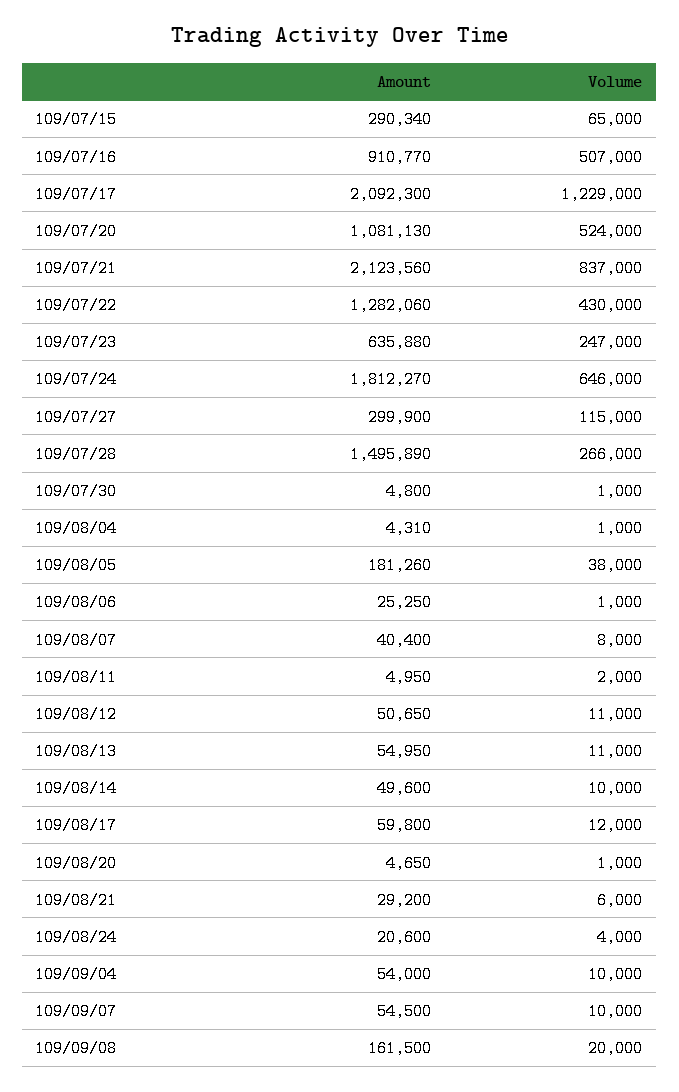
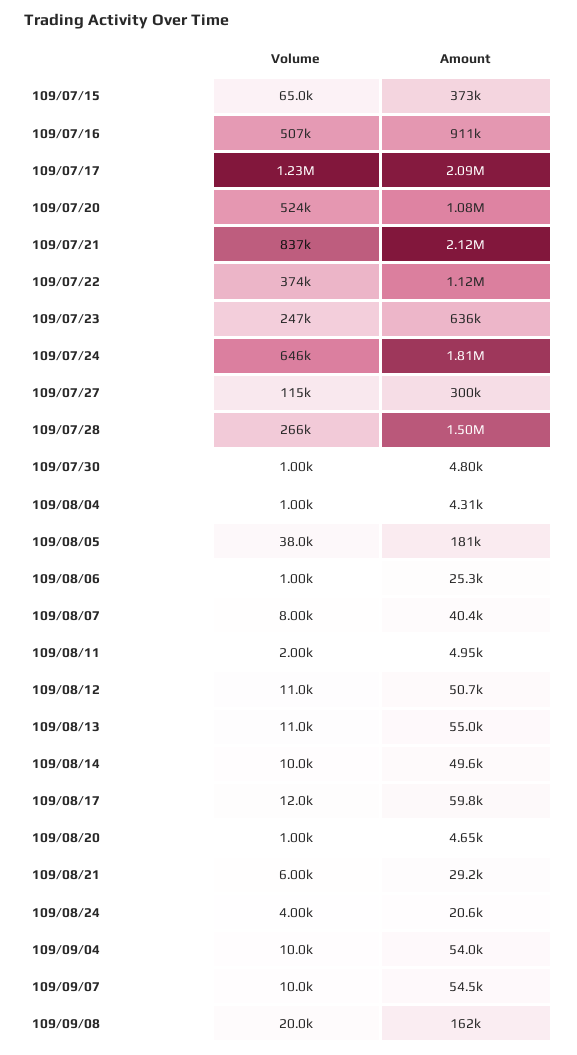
  {
    "Amount": {
-     "109/07/15": 290340,
+     "109/07/15": 373000,
      "109/07/16": 910770,
      "109/07/17": 2092300,
      "109/07/20": 1081130,
      "109/07/21": 2123560,
-     "109/07/22": 1282060,
+     "109/07/22": 1120000,
      "109/07/23": 635880,
      "109/07/24": 1812270,
      "109/07/27": 299900,
      "109/07/28": 1495890,
      "109/07/30": 4800,
      "109/08/04": 4310,
      "109/08/05": 181260,
      "109/08/06": 25250,
      "109/08/07": 40400,
      "109/08/11": 4950,
      "109/08/12": 50650,
      "109/08/13": 54950,
      "109/08/14": 49600,
      "109/08/17": 59800,
      "109/08/20": 4650,
      "109/08/21": 29200,
      "109/08/24": 20600,
      "109/09/04": 54000,
      "109/09/07": 54500,
      "109/09/08": 161500
    },
    "Volume": {
      "109/07/15": 65000,
      "109/07/16": 507000,
      "109/07/17": 1229000,
      "109/07/20": 524000,
      "109/07/21": 837000,
-     "109/07/22": 430000,
+     "109/07/22": 374000,
      "109/07/23": 247000,
      "109/07/24": 646000,
      "109/07/27": 115000,
      "109/07/28": 266000,
      "109/07/30": 1000,
      "109/08/04": 1000,
      "109/08/05": 38000,
      "109/08/06": 1000,
      "109/08/07": 8000,
      "109/08/11": 2000,
      "109/08/12": 11000,
      "109/08/13": 11000,
      "109/08/14": 10000,
      "109/08/17": 12000,
      "109/08/20": 1000,
      "109/08/21": 6000,
      "109/08/24": 4000,
      "109/09/04": 10000,
      "109/09/07": 10000,
      "109/09/08": 20000
    }
  }

